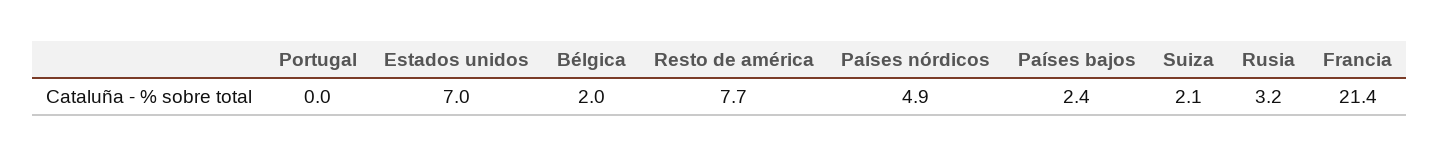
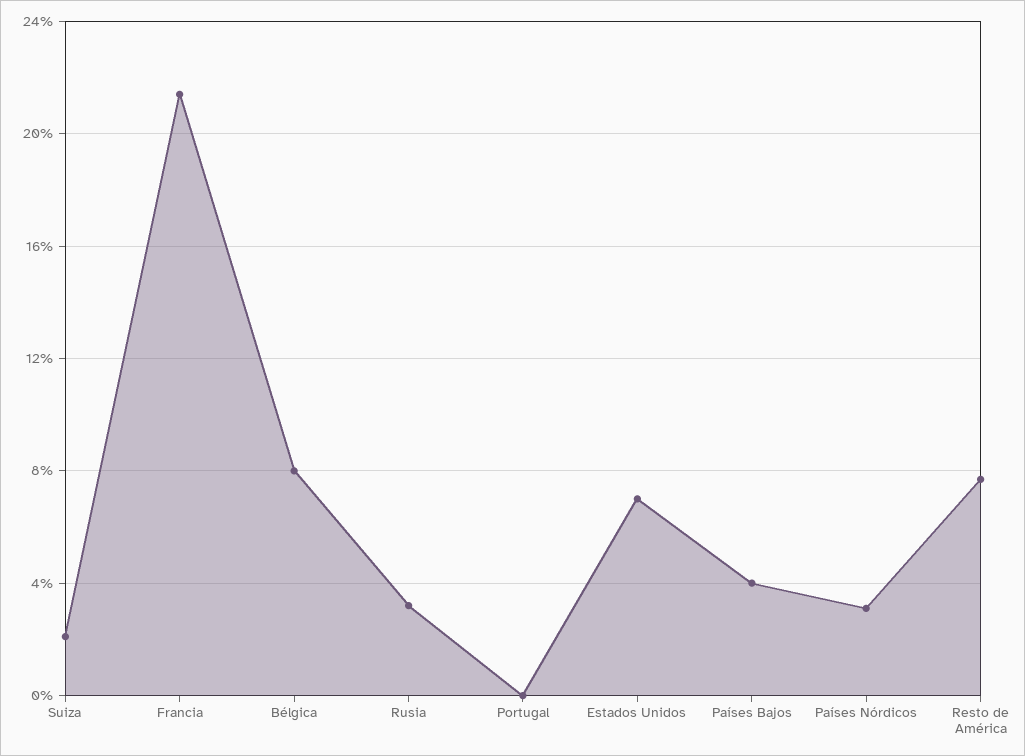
  {
    "Portugal": 0,
    "Estados unidos": 7,
-   "Bélgica": 2,
+   "Bélgica": 8,
    "Resto de américa": 7.7,
-   "Países nórdicos": 4.9,
+   "Países nórdicos": 3,
-   "Países bajos": 2.4,
+   "Países bajos": 4,
    "Suiza": 2.1,
    "Rusia": 3.2,
    "Francia": 21.4
  }

